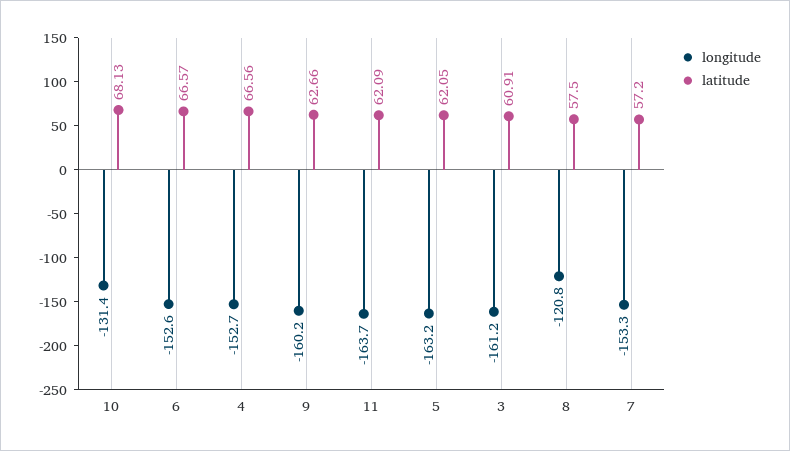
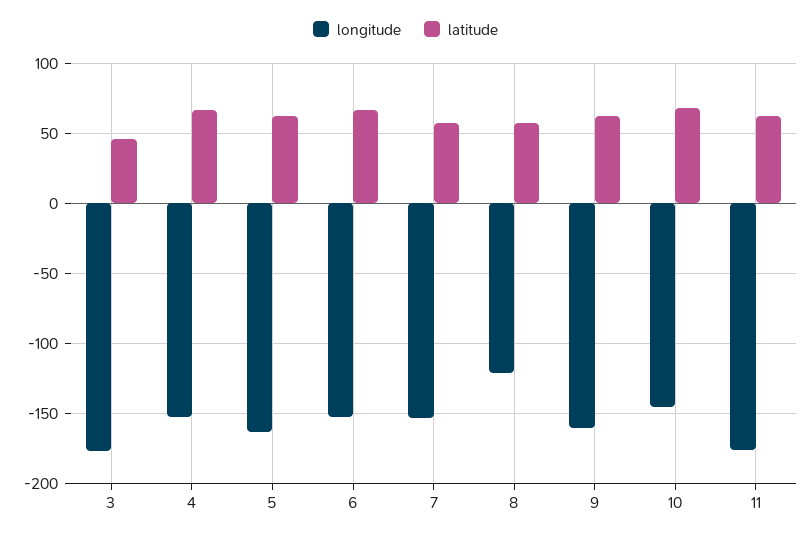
  {
    "longitude": {
-     "10": -131.4,
+     "10": -145,
      "6": -152.6,
      "4": -152.7,
      "9": -160.2,
-     "11": -163.7,
+     "11": -175,
      "5": -163.2,
-     "3": -161.2,
+     "3": -175,
      "8": -120.8,
      "7": -153.3
    },
    "latitude": {
      "10": 68.13,
      "6": 66.57,
      "4": 66.56,
      "9": 62.66,
      "11": 62.09,
      "5": 62.05,
-     "3": 60.91,
+     "3": 45,
      "8": 57.5,
      "7": 57.2
    }
  }

